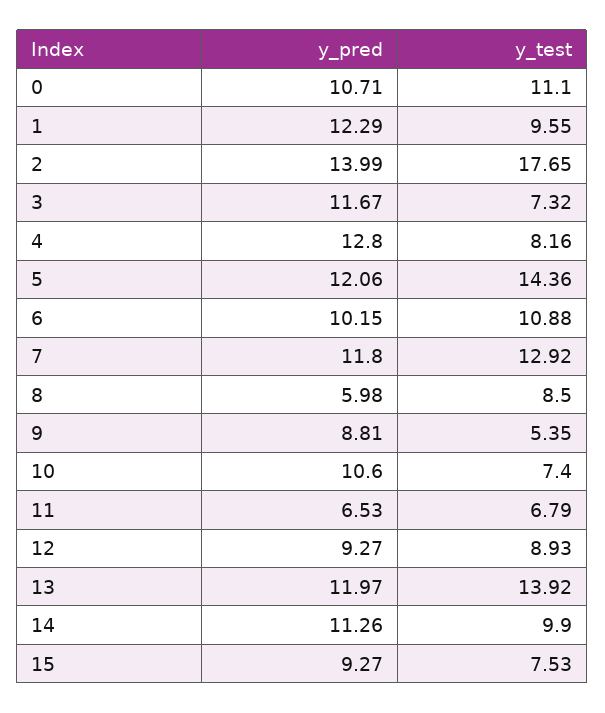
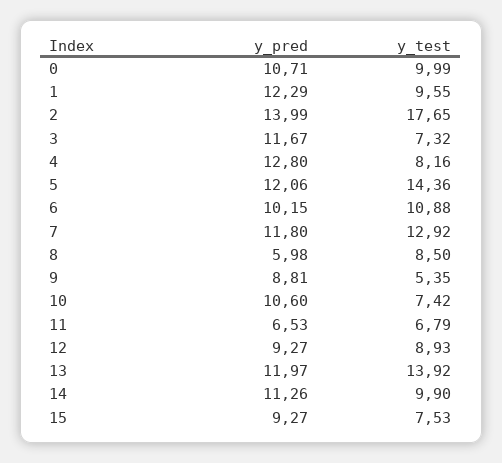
  {
    "y_pred": {
      "0": 10.71,
      "1": 12.29,
      "2": 13.99,
      "3": 11.67,
      "4": 12.8,
      "5": 12.06,
      "6": 10.15,
      "7": 11.8,
      "8": 5.98,
      "9": 8.81,
      "10": 10.6,
      "11": 6.53,
      "12": 9.27,
      "13": 11.97,
      "14": 11.26,
      "15": 9.27
    },
    "y_test": {
-     "0": 11.1,
+     "0": 9.99,
      "1": 9.55,
      "2": 17.65,
      "3": 7.32,
      "4": 8.16,
      "5": 14.36,
      "6": 10.88,
      "7": 12.92,
      "8": 8.5,
      "9": 5.35,
-     "10": 7.4,
+     "10": 7.42,
      "11": 6.79,
      "12": 8.93,
      "13": 13.92,
      "14": 9.9,
      "15": 7.53
    }
  }

